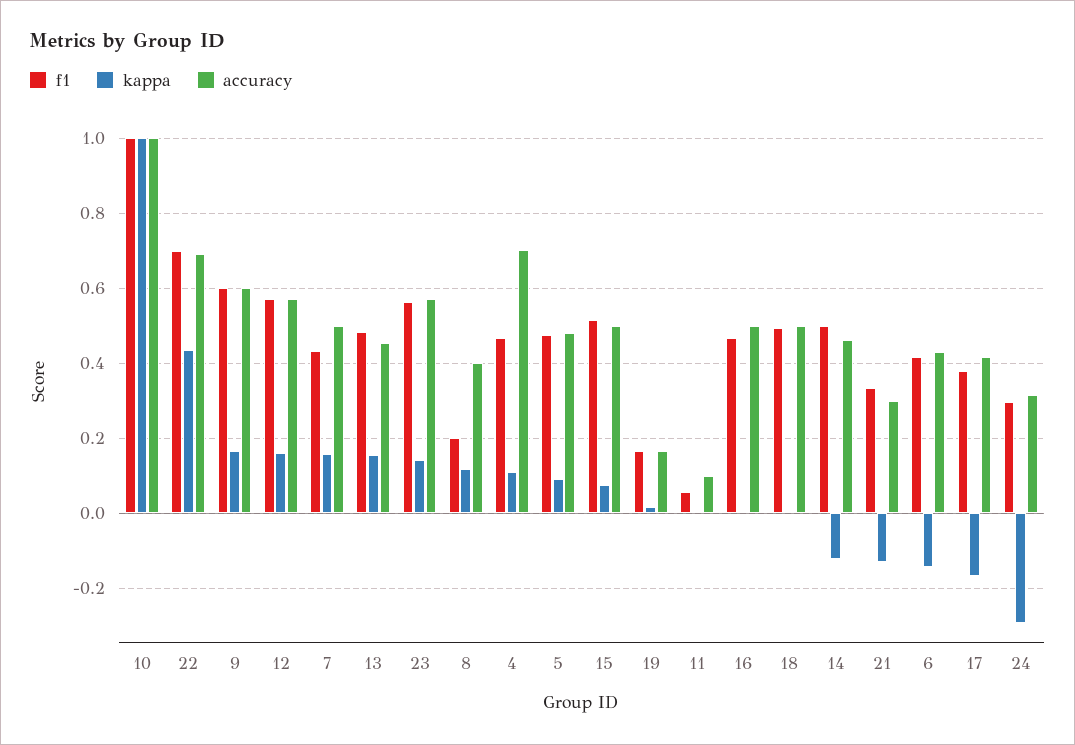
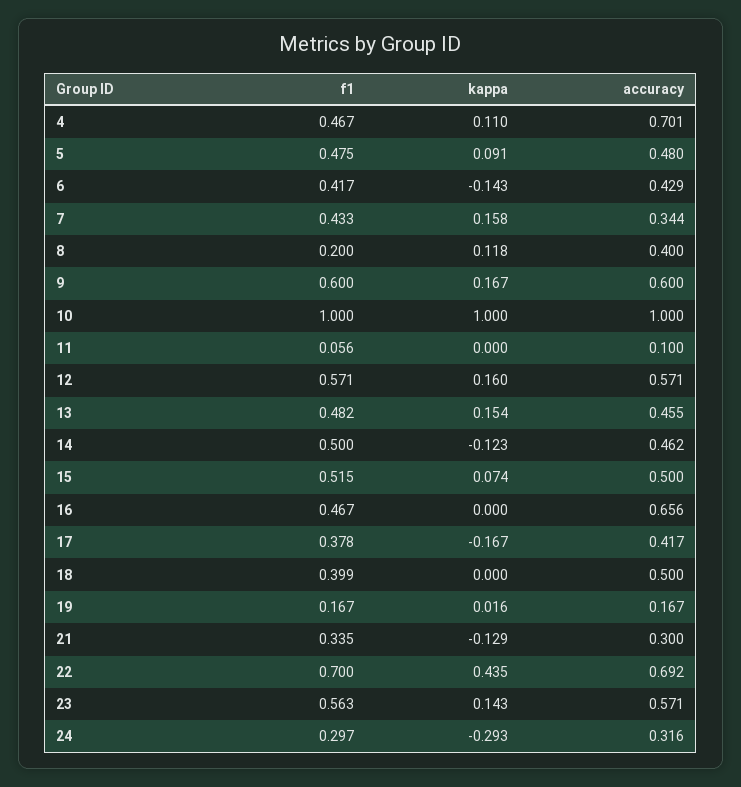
  {
    "f1": {
      "10": 1,
      "22": 0.7,
      "9": 0.6,
      "12": 0.571,
      "7": 0.433,
      "13": 0.482,
      "23": 0.563,
      "8": 0.2,
      "4": 0.467,
      "5": 0.475,
      "15": 0.515,
      "19": 0.167,
      "11": 0.056,
      "16": 0.467,
-     "18": 0.5,
+     "18": 0.399,
      "14": 0.5,
      "21": 0.335,
      "6": 0.417,
      "17": 0.378,
      "24": 0.297
    },
    "kappa": {
      "10": 1,
      "22": 0.435,
      "9": 0.167,
      "12": 0.16,
      "7": 0.158,
      "13": 0.154,
      "23": 0.143,
      "8": 0.118,
      "4": 0.11,
      "5": 0.091,
      "15": 0.074,
      "19": 0.016,
      "11": 0,
      "16": 0,
      "18": 0,
      "14": -0.123,
      "21": -0.129,
      "6": -0.143,
      "17": -0.167,
      "24": -0.293
    },
    "accuracy": {
      "10": 1,
      "22": 0.692,
      "9": 0.6,
      "12": 0.571,
-     "7": 0.5,
+     "7": 0.344,
      "13": 0.455,
      "23": 0.571,
      "8": 0.4,
      "4": 0.701,
      "5": 0.48,
      "15": 0.5,
      "19": 0.167,
      "11": 0.1,
-     "16": 0.5,
+     "16": 0.656,
      "18": 0.5,
      "14": 0.462,
      "21": 0.3,
      "6": 0.429,
      "17": 0.417,
      "24": 0.316
    }
  }

